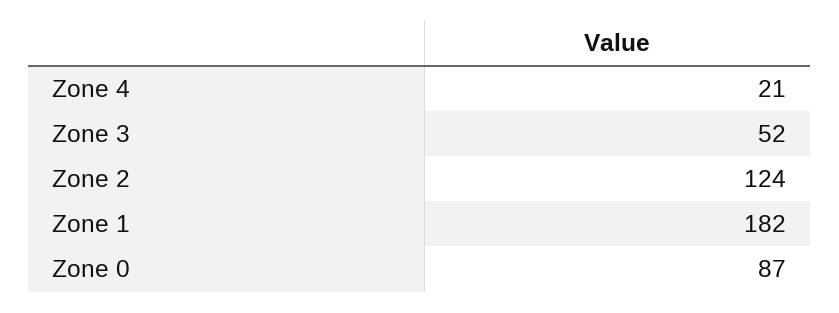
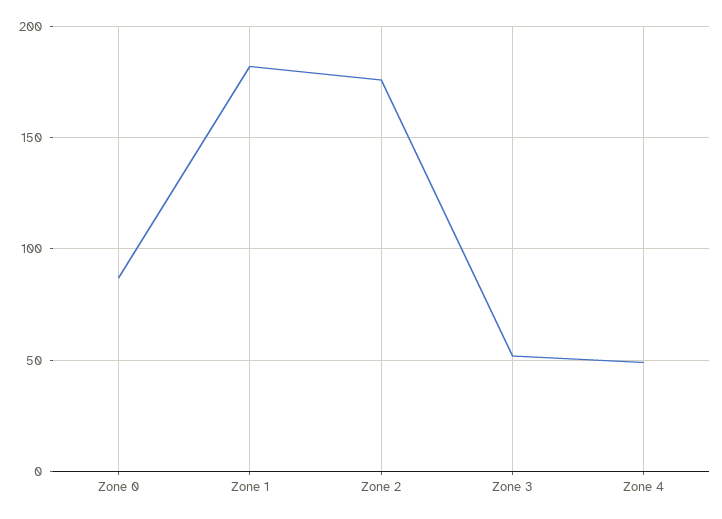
  {
-   "Zone 4": 21,
+   "Zone 4": 50,
    "Zone 3": 52,
-   "Zone 2": 124,
+   "Zone 2": 175,
    "Zone 1": 182,
    "Zone 0": 87
  }

